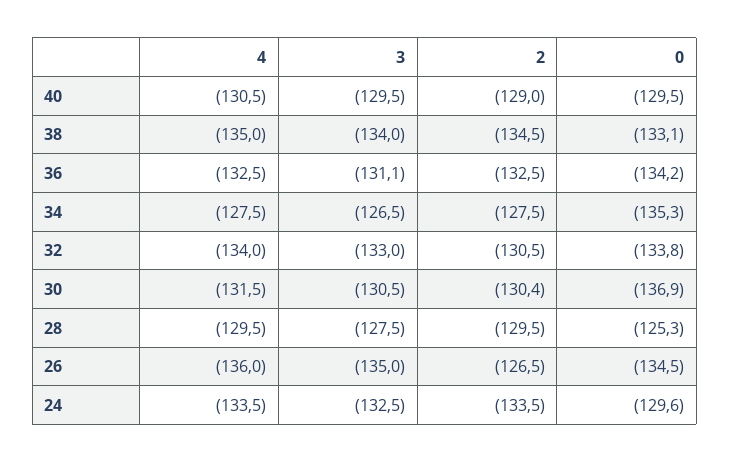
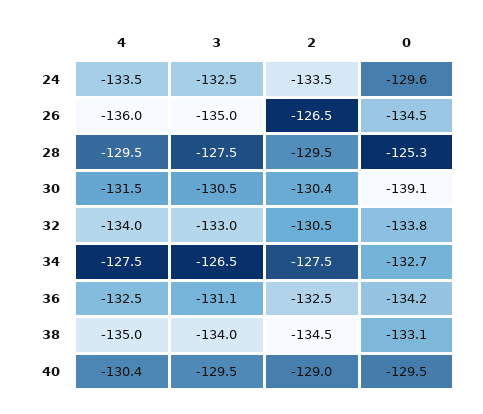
  {
    "4": {
-     "40": -130.5,
+     "40": -130.4,
      "38": -135,
      "36": -132.5,
      "34": -127.5,
      "32": -134,
      "30": -131.5,
      "28": -129.5,
      "26": -136,
      "24": -133.5
    },
    "3": {
      "40": -129.5,
      "38": -134,
      "36": -131.1,
      "34": -126.5,
      "32": -133,
      "30": -130.5,
      "28": -127.5,
      "26": -135,
      "24": -132.5
    },
    "2": {
      "40": -129,
      "38": -134.5,
      "36": -132.5,
      "34": -127.5,
      "32": -130.5,
      "30": -130.4,
      "28": -129.5,
      "26": -126.5,
      "24": -133.5
    },
    "0": {
      "40": -129.5,
      "38": -133.1,
      "36": -134.2,
-     "34": -135.3,
+     "34": -132.7,
      "32": -133.8,
-     "30": -136.9,
+     "30": -139.1,
      "28": -125.3,
      "26": -134.5,
      "24": -129.6
    }
  }

